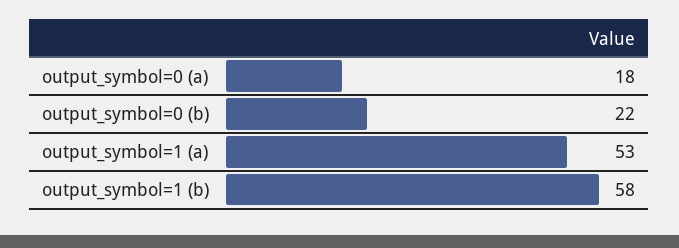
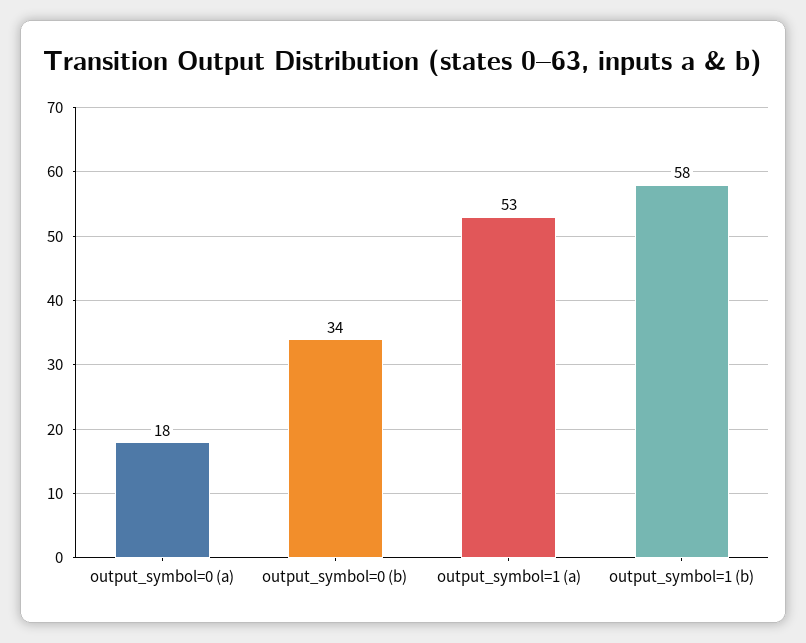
  {
    "output_symbol=0 (a)": 18,
-   "output_symbol=0 (b)": 22,
+   "output_symbol=0 (b)": 34,
    "output_symbol=1 (a)": 53,
    "output_symbol=1 (b)": 58
  }

